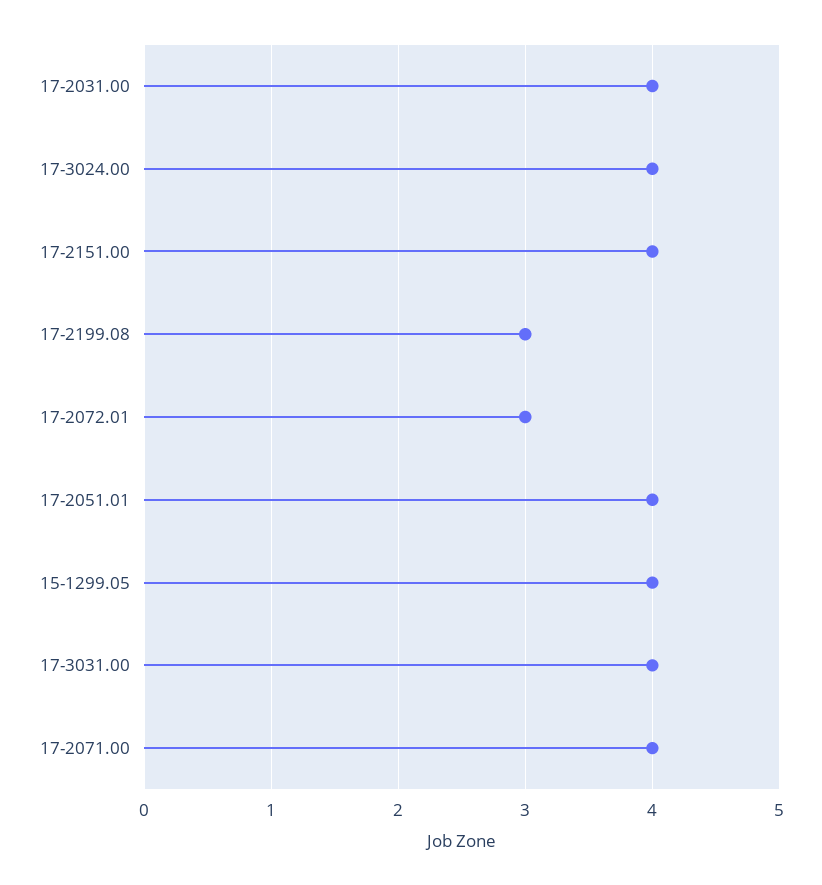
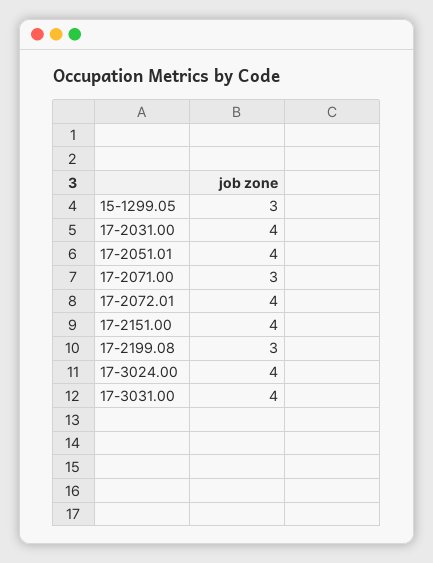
  {
    "17-2031.00": 4,
    "17-3024.00": 4,
    "17-2151.00": 4,
    "17-2199.08": 3,
-   "17-2072.01": 3,
+   "17-2072.01": 4,
    "17-2051.01": 4,
-   "15-1299.05": 4,
+   "15-1299.05": 3,
    "17-3031.00": 4,
-   "17-2071.00": 4
+   "17-2071.00": 3
  }

